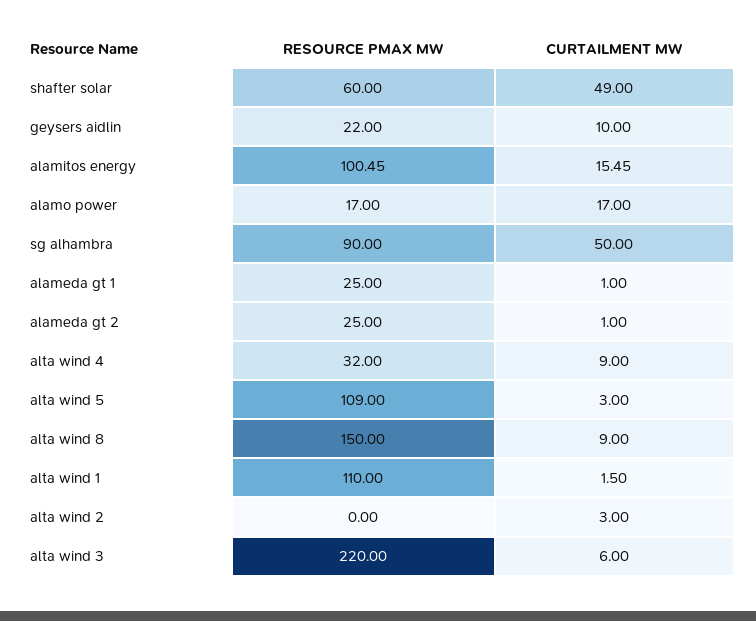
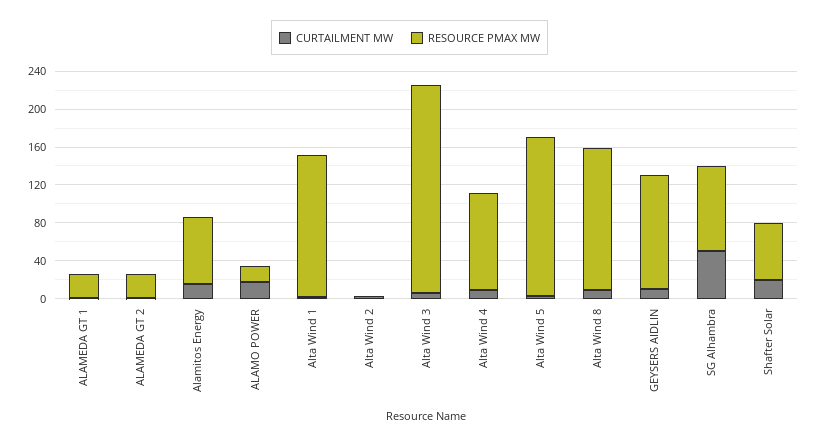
  {
    "RESOURCE PMAX MW": {
      "shafter solar": 60,
-     "geysers aidlin": 22,
+     "geysers aidlin": 120,
-     "alamitos energy": 100.45,
+     "alamitos energy": 70,
      "alamo power": 17,
      "sg alhambra": 90,
      "alameda gt 1": 25,
      "alameda gt 2": 25,
-     "alta wind 4": 32,
+     "alta wind 4": 100,
-     "alta wind 5": 109,
+     "alta wind 5": 170,
      "alta wind 8": 150,
-     "alta wind 1": 110,
+     "alta wind 1": 150,
      "alta wind 2": 0,
      "alta wind 3": 220
    },
    "CURTAILMENT MW": {
-     "shafter solar": 49,
+     "shafter solar": 20,
      "geysers aidlin": 10,
      "alamitos energy": 15.45,
      "alamo power": 17,
      "sg alhambra": 50,
      "alameda gt 1": 1,
      "alameda gt 2": 1,
      "alta wind 4": 9,
      "alta wind 5": 3,
      "alta wind 8": 9,
      "alta wind 1": 1.5,
      "alta wind 2": 3,
      "alta wind 3": 6
    }
  }

